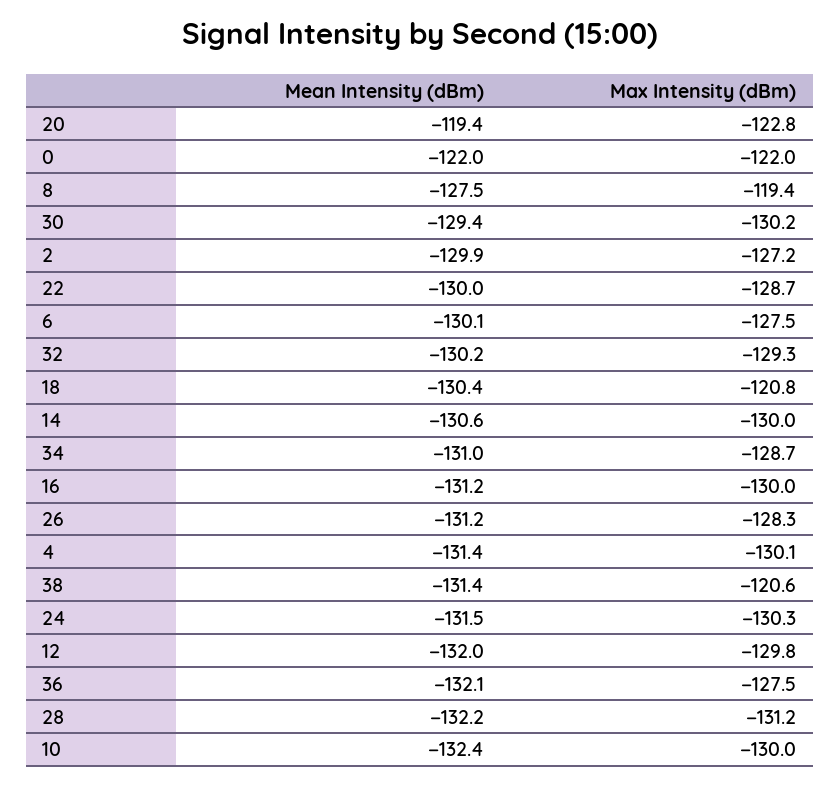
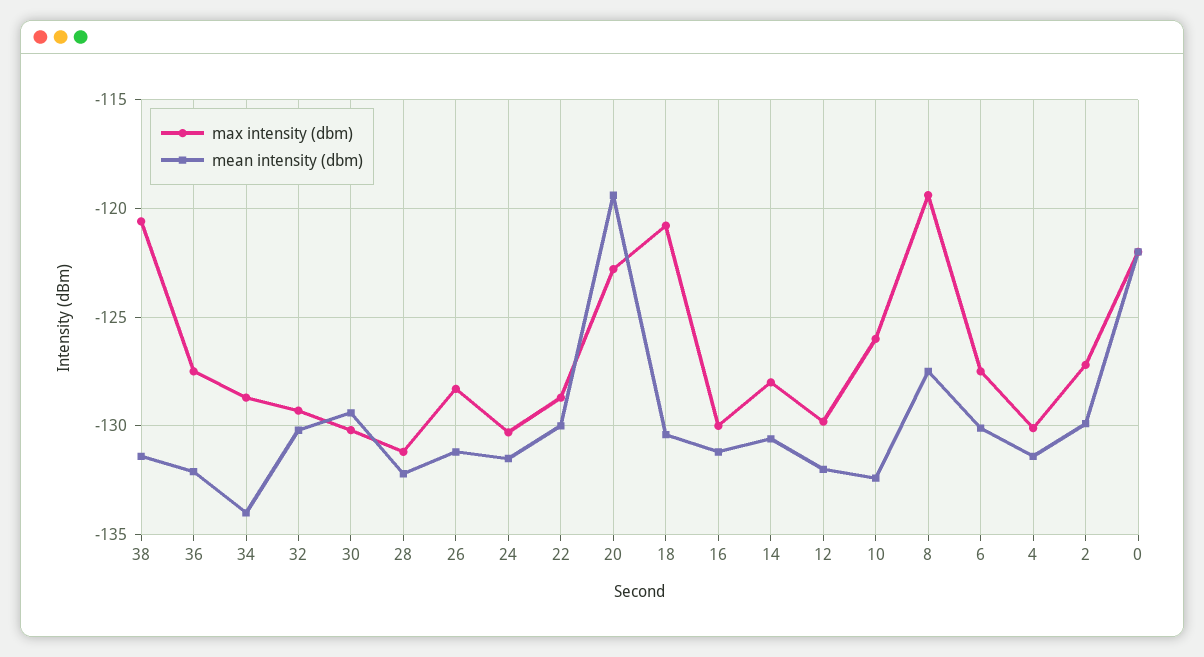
  {
    "Mean Intensity (dBm)": {
      "20": -119.4,
      "0": -122,
      "8": -127.5,
      "30": -129.4,
      "2": -129.9,
      "22": -130,
      "6": -130.1,
      "32": -130.2,
      "18": -130.4,
      "14": -130.6,
-     "34": -131,
+     "34": -134,
      "16": -131.2,
      "26": -131.2,
      "4": -131.4,
      "38": -131.4,
      "24": -131.5,
      "12": -132,
      "36": -132.1,
      "28": -132.2,
      "10": -132.4
    },
    "Max Intensity (dBm)": {
      "20": -122.8,
      "0": -122,
      "8": -119.4,
      "30": -130.2,
      "2": -127.2,
      "22": -128.7,
      "6": -127.5,
      "32": -129.3,
      "18": -120.8,
-     "14": -130,
+     "14": -128,
      "34": -128.7,
      "16": -130,
      "26": -128.3,
      "4": -130.1,
      "38": -120.6,
      "24": -130.3,
      "12": -129.8,
      "36": -127.5,
      "28": -131.2,
-     "10": -130
+     "10": -126
    }
  }

